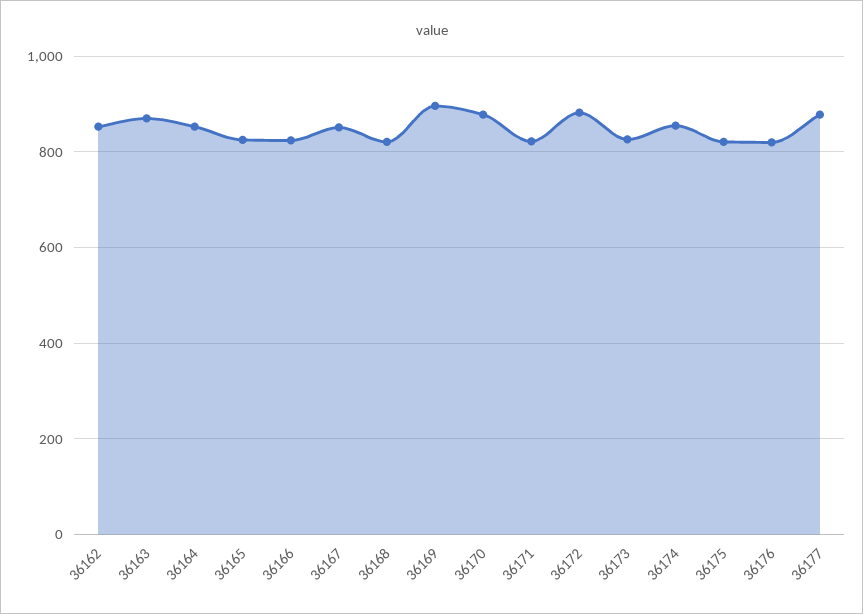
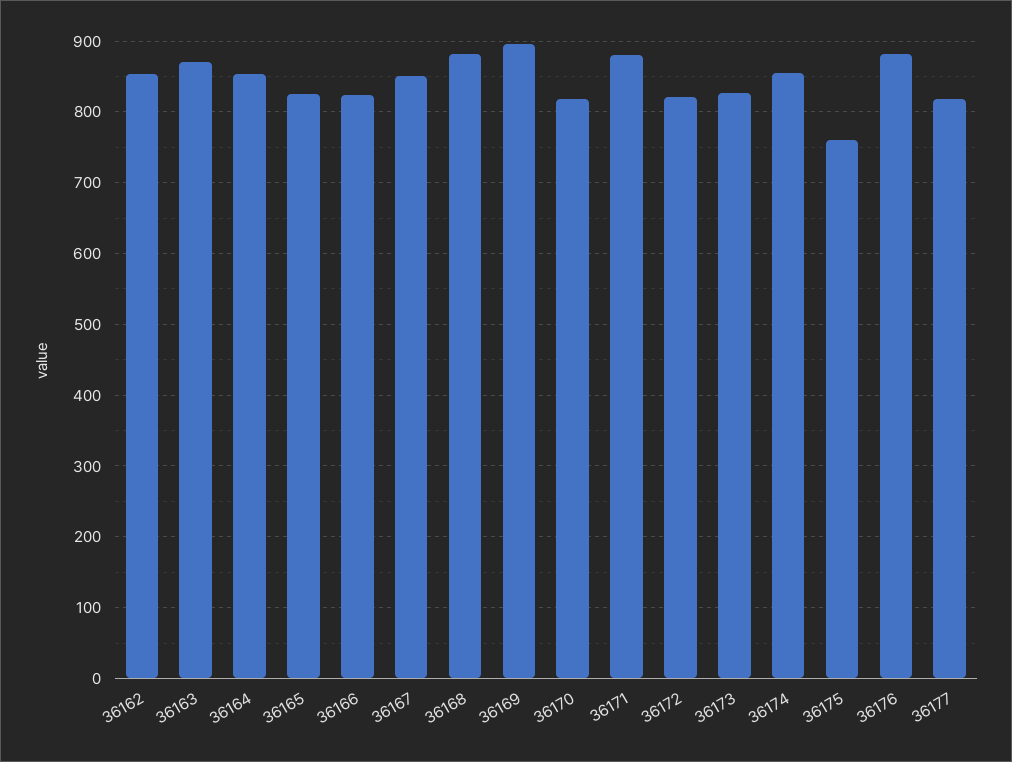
  {
    "36162": 850,
    "36163": 870,
    "36164": 850,
    "36165": 830,
    "36166": 820,
    "36167": 850,
-   "36168": 820,
+   "36168": 880,
    "36169": 900,
-   "36170": 880,
+   "36170": 820,
-   "36171": 820,
+   "36171": 880,
-   "36172": 880,
+   "36172": 820,
    "36173": 830,
    "36174": 860,
-   "36175": 820,
+   "36175": 760,
-   "36176": 820,
+   "36176": 880,
-   "36177": 880
+   "36177": 820
  }

